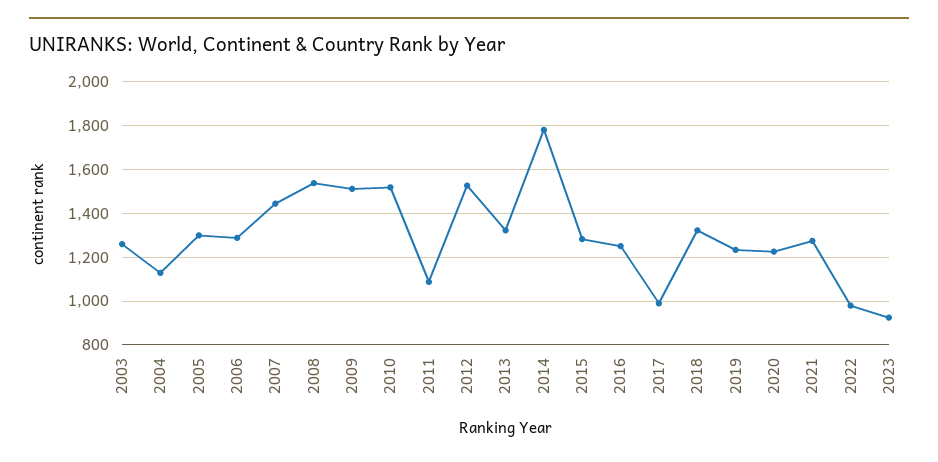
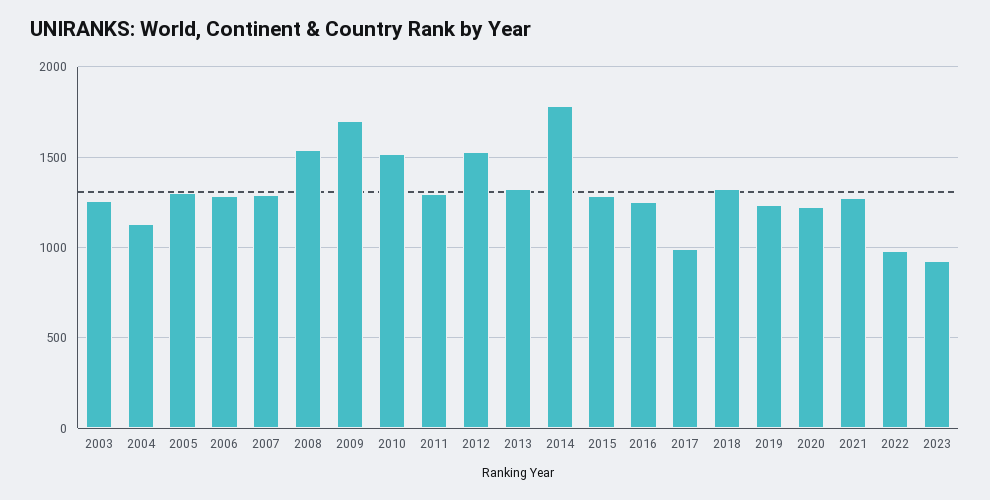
  {
    "2003": 1250,
    "2004": 1150,
    "2005": 1300,
    "2006": 1300,
-   "2007": 1450,
+   "2007": 1300,
    "2008": 1550,
-   "2009": 1500,
+   "2009": 1700,
    "2010": 1500,
-   "2011": 1100,
+   "2011": 1300,
    "2012": 1550,
    "2013": 1300,
    "2014": 1800,
    "2015": 1300,
    "2016": 1250,
    "2017": 1000,
    "2018": 1300,
    "2019": 1250,
    "2020": 1250,
    "2021": 1300,
    "2022": 1000,
    "2023": 950
  }

